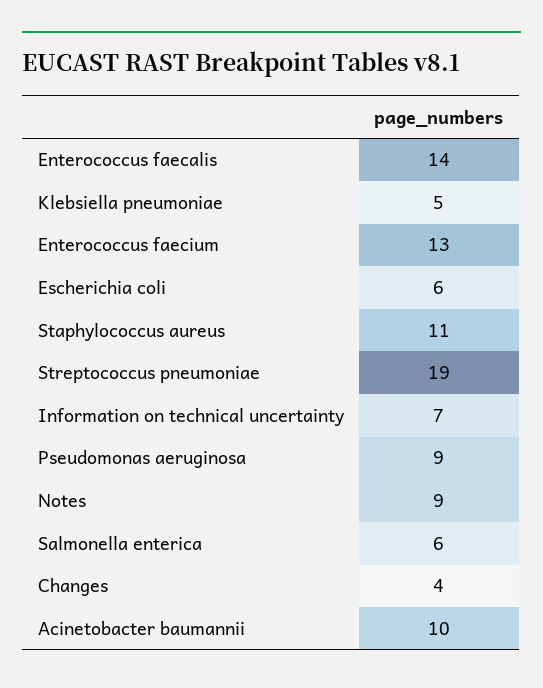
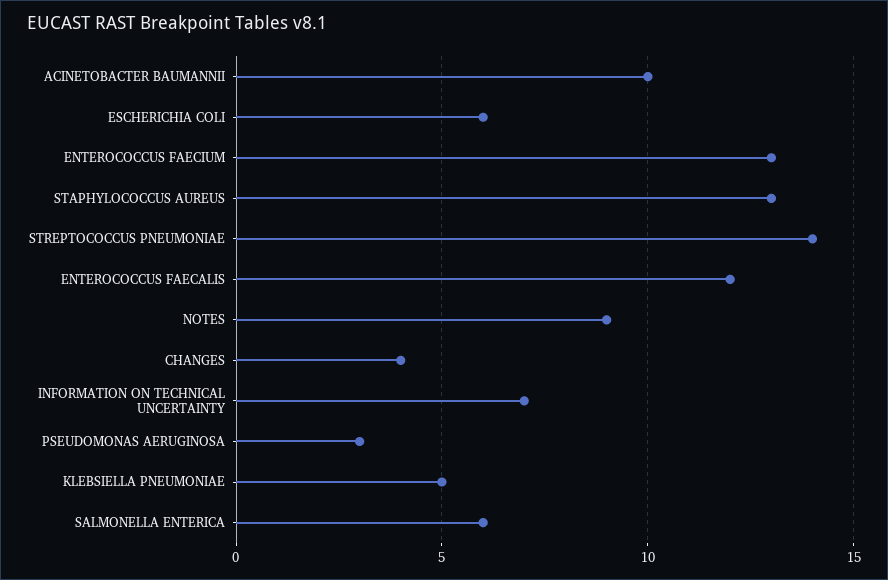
  {
-   "Enterococcus faecalis": 14,
+   "Enterococcus faecalis": 12,
    "Klebsiella pneumoniae": 5,
    "Enterococcus faecium": 13,
    "Escherichia coli": 6,
-   "Staphylococcus aureus": 11,
+   "Staphylococcus aureus": 13,
-   "Streptococcus pneumoniae": 19,
+   "Streptococcus pneumoniae": 14,
    "Information on technical uncertainty": 7,
-   "Pseudomonas aeruginosa": 9,
+   "Pseudomonas aeruginosa": 3,
    "Notes": 9,
    "Salmonella enterica": 6,
    "Changes": 4,
    "Acinetobacter baumannii": 10
  }

